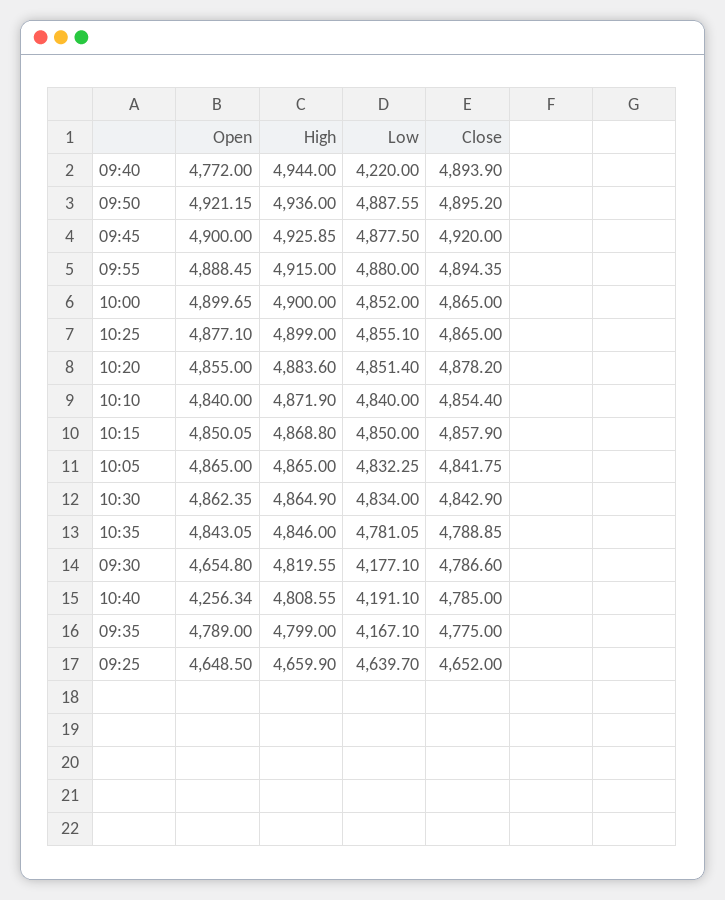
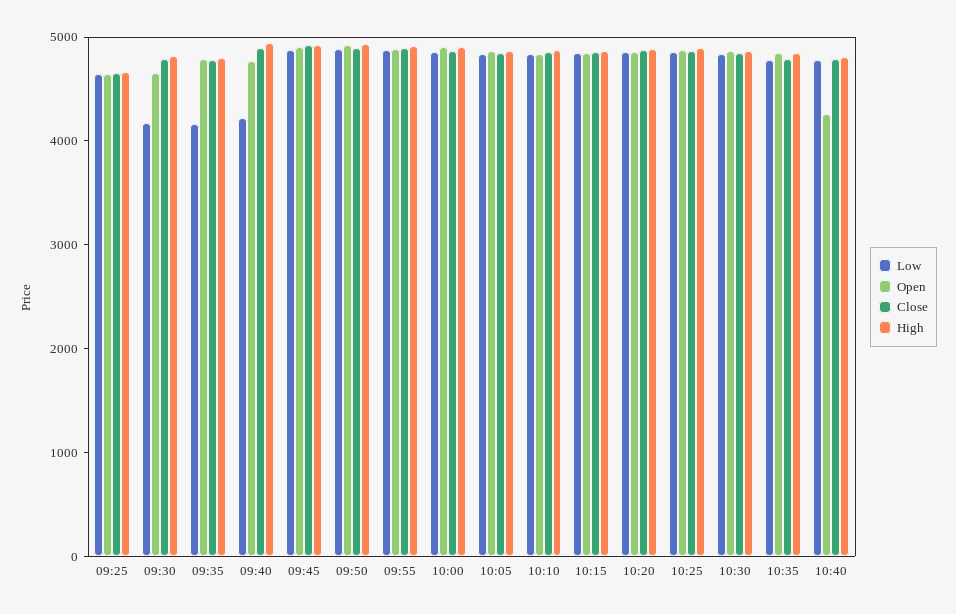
  {
    "Open": {
      "09:40": 4772,
      "09:50": 4921.15,
      "09:45": 4900,
      "09:55": 4888.45,
      "10:00": 4899.65,
      "10:25": 4877.1,
      "10:20": 4855,
      "10:10": 4840,
      "10:15": 4850.05,
      "10:05": 4865,
      "10:30": 4862.35,
      "10:35": 4843.05,
      "09:30": 4654.8,
      "10:40": 4256.34,
      "09:35": 4789,
      "09:25": 4648.5
    },
    "High": {
      "09:40": 4944,
      "09:50": 4936,
      "09:45": 4925.85,
      "09:55": 4915,
      "10:00": 4900,
      "10:25": 4899,
      "10:20": 4883.6,
      "10:10": 4871.9,
      "10:15": 4868.8,
      "10:05": 4865,
      "10:30": 4864.9,
      "10:35": 4846,
      "09:30": 4819.55,
      "10:40": 4808.55,
      "09:35": 4799,
      "09:25": 4659.9
    },
    "Low": {
      "09:40": 4220,
      "09:50": 4887.55,
      "09:45": 4877.5,
      "09:55": 4880,
      "10:00": 4852,
      "10:25": 4855.1,
      "10:20": 4851.4,
      "10:10": 4840,
      "10:15": 4850,
      "10:05": 4832.25,
      "10:30": 4834,
      "10:35": 4781.05,
      "09:30": 4177.1,
-     "10:40": 4191.1,
+     "10:40": 4800,
      "09:35": 4167.1,
      "09:25": 4639.7
    },
    "Close": {
      "09:40": 4893.9,
      "09:50": 4895.2,
      "09:45": 4920,
      "09:55": 4894.35,
      "10:00": 4865,
      "10:25": 4865,
      "10:20": 4878.2,
      "10:10": 4854.4,
      "10:15": 4857.9,
      "10:05": 4841.75,
      "10:30": 4842.9,
      "10:35": 4788.85,
      "09:30": 4786.6,
      "10:40": 4785,
      "09:35": 4775,
      "09:25": 4652
    }
  }

